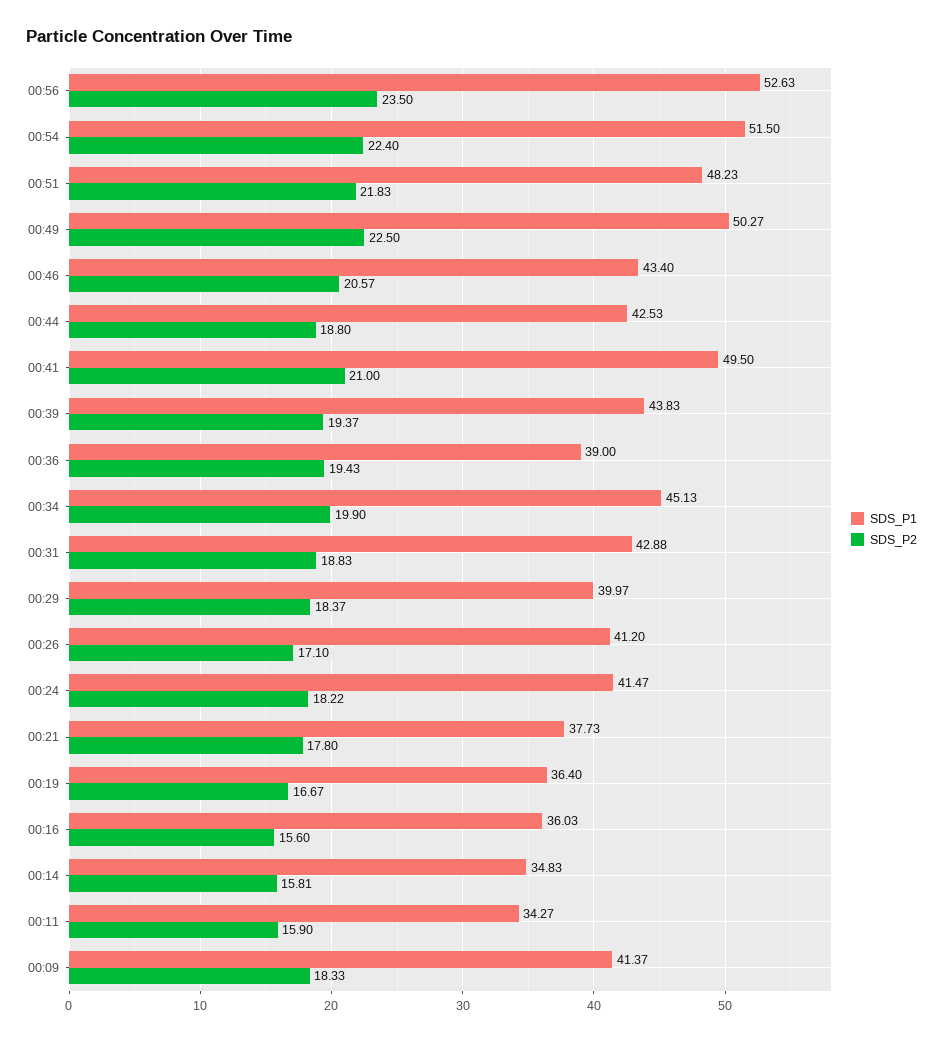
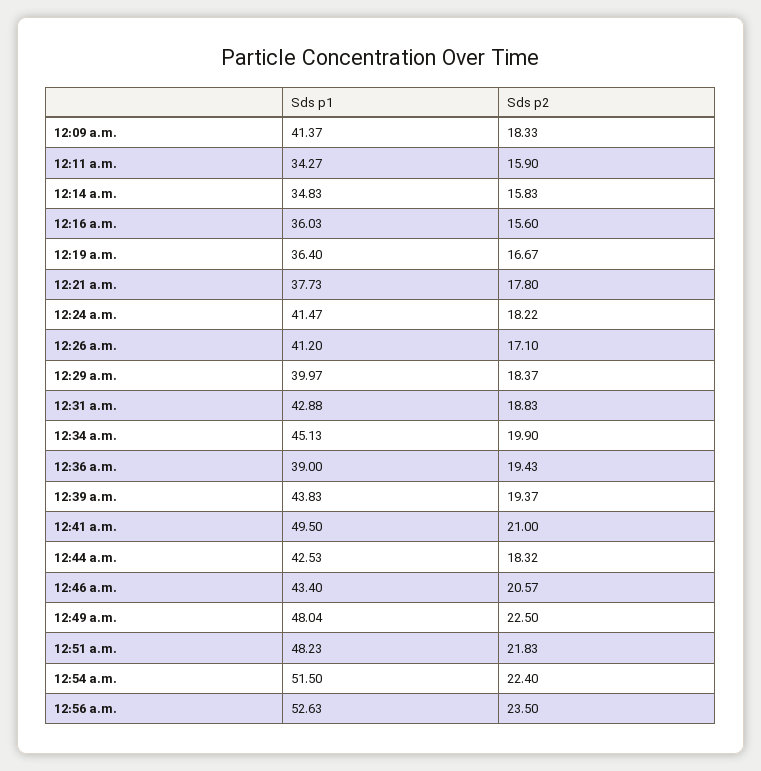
  {
    "SDS_P1": {
      "00:56": 52.63,
      "00:54": 51.5,
      "00:51": 48.23,
-     "00:49": 50.27,
+     "00:49": 48.04,
      "00:46": 43.4,
      "00:44": 42.53,
      "00:41": 49.5,
      "00:39": 43.83,
      "00:36": 39,
      "00:34": 45.13,
      "00:31": 42.88,
      "00:29": 39.97,
      "00:26": 41.2,
      "00:24": 41.47,
      "00:21": 37.73,
      "00:19": 36.4,
      "00:16": 36.03,
      "00:14": 34.83,
      "00:11": 34.27,
      "00:09": 41.37
    },
    "SDS_P2": {
      "00:56": 23.5,
      "00:54": 22.4,
      "00:51": 21.83,
      "00:49": 22.5,
      "00:46": 20.57,
-     "00:44": 18.8,
+     "00:44": 18.32,
      "00:41": 21,
      "00:39": 19.37,
      "00:36": 19.43,
      "00:34": 19.9,
      "00:31": 18.83,
      "00:29": 18.37,
      "00:26": 17.1,
      "00:24": 18.22,
      "00:21": 17.8,
      "00:19": 16.67,
      "00:16": 15.6,
-     "00:14": 15.81,
+     "00:14": 15.83,
      "00:11": 15.9,
      "00:09": 18.33
    }
  }

